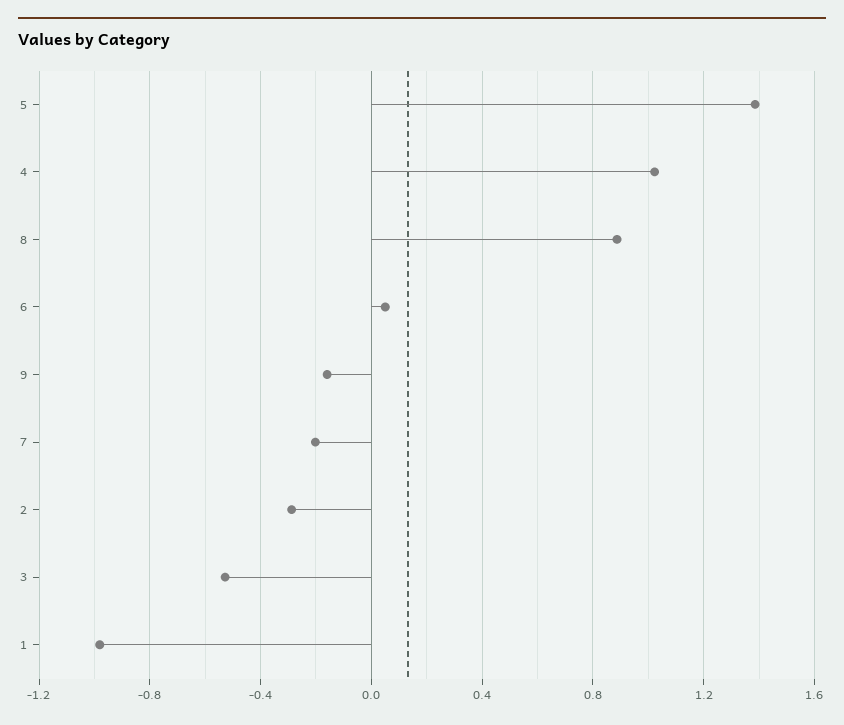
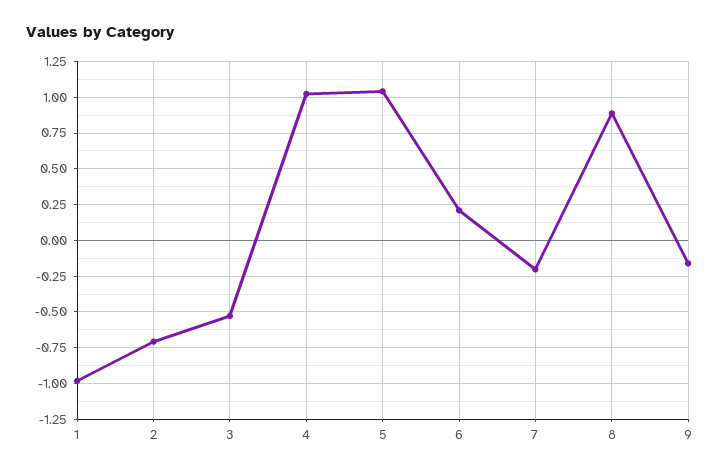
  {
-   "5": 1.4,
+   "5": 1.05,
    "4": 1,
    "8": 0.9,
-   "6": 0.05,
+   "6": 0.2,
    "9": -0.15,
    "7": -0.2,
-   "2": -0.3,
+   "2": -0.7,
    "3": -0.55,
    "1": -1
  }

